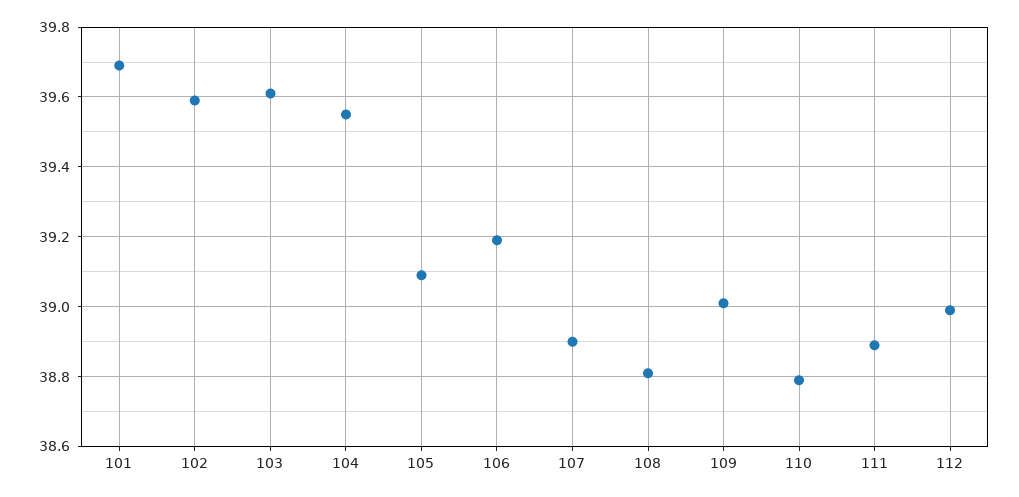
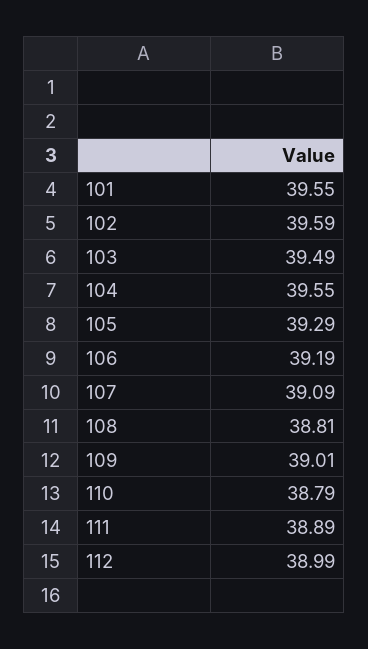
  {
-   "101": 39.7,
+   "101": 39.55,
    "102": 39.59,
-   "103": 39.6,
+   "103": 39.49,
    "104": 39.55,
-   "105": 39.1,
+   "105": 39.29,
    "106": 39.19,
-   "107": 38.9,
+   "107": 39.09,
    "108": 38.81,
    "109": 39.01,
    "110": 38.79,
    "111": 38.89,
    "112": 38.99
  }

